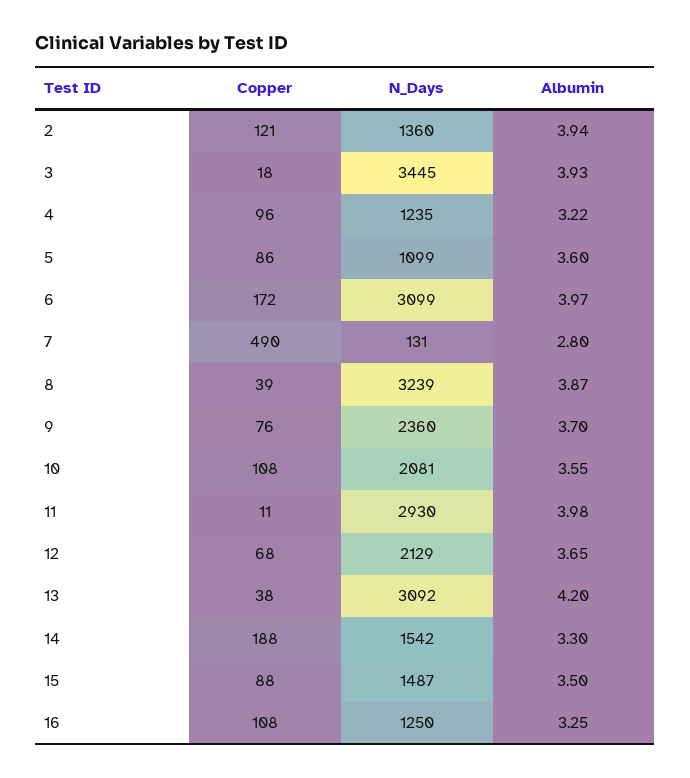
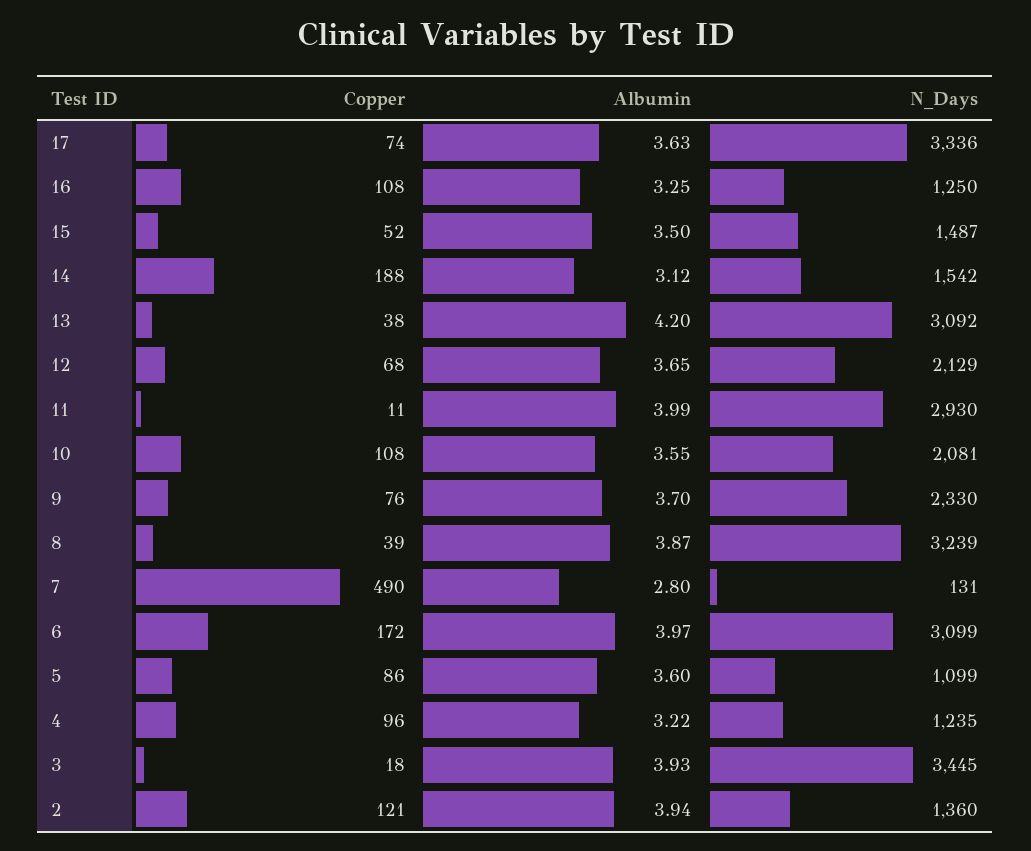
  {
    "Copper": {
      "2": 121,
      "3": 18,
      "4": 96,
      "5": 86,
      "6": 172,
      "7": 490,
      "8": 39,
      "9": 76,
      "10": 108,
      "11": 11,
      "12": 68,
      "13": 38,
      "14": 188,
-     "15": 88,
+     "15": 52,
-     "16": 108
+     "16": 108,
+     "17": 74
    },
    "N_Days": {
      "2": 1360,
      "3": 3445,
      "4": 1235,
      "5": 1099,
      "6": 3099,
      "7": 131,
      "8": 3239,
-     "9": 2360,
+     "9": 2330,
      "10": 2081,
      "11": 2930,
      "12": 2129,
      "13": 3092,
      "14": 1542,
      "15": 1487,
-     "16": 1250
+     "16": 1250,
+     "17": 3336
    },
    "Albumin": {
      "2": 3.94,
      "3": 3.93,
      "4": 3.22,
      "5": 3.6,
      "6": 3.97,
      "7": 2.8,
      "8": 3.87,
      "9": 3.7,
      "10": 3.55,
-     "11": 3.98,
+     "11": 3.99,
      "12": 3.65,
      "13": 4.2,
-     "14": 3.3,
+     "14": 3.12,
      "15": 3.5,
-     "16": 3.25
+     "16": 3.25,
+     "17": 3.63
    }
  }

